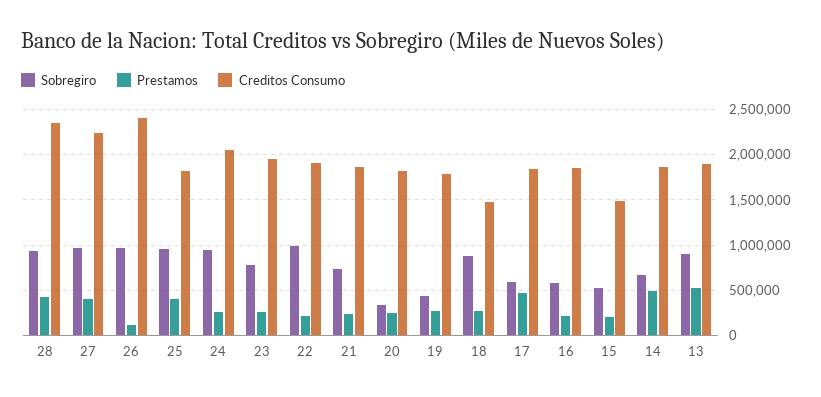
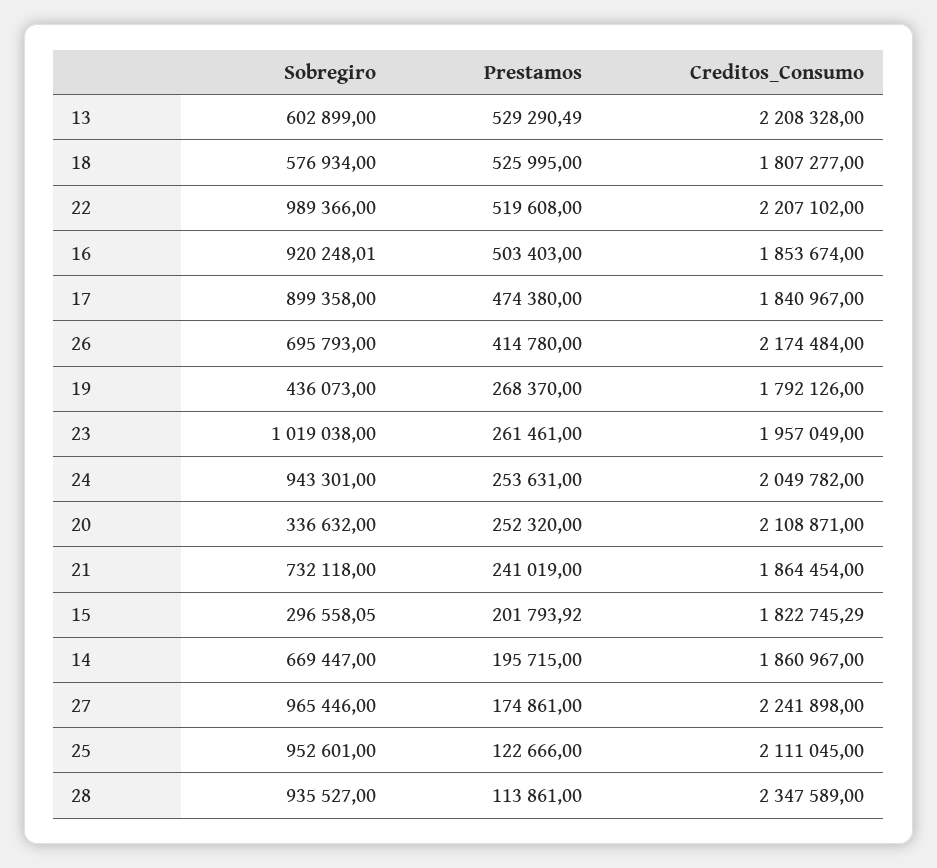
  {
    "Sobregiro": {
      "28": 935527,
      "27": 965446,
-     "26": 1000000,
+     "26": 695793,
      "25": 952601,
      "24": 943301,
-     "23": 800000,
+     "23": 1019038,
      "22": 989366,
      "21": 732118,
      "20": 336632,
      "19": 436073,
-     "18": 900000,
+     "18": 576934,
-     "17": 600000,
+     "17": 899358,
-     "16": 600000,
+     "16": 920248.01,
-     "15": 500000,
+     "15": 296558.05,
      "14": 669447,
-     "13": 900000
+     "13": 602899
    },
    "Prestamos": {
-     "28": 400000,
+     "28": 113861,
-     "27": 400000,
+     "27": 174861,
-     "26": 100000,
+     "26": 414780,
-     "25": 400000,
+     "25": 122666,
      "24": 253631,
      "23": 261461,
-     "22": 200000,
+     "22": 519608,
      "21": 241019,
      "20": 252320,
      "19": 268370,
-     "18": 300000,
+     "18": 525995,
      "17": 474380,
-     "16": 200000,
+     "16": 503403,
      "15": 201793.92,
-     "14": 500000,
+     "14": 195715,
      "13": 529290.49
    },
    "Creditos Consumo": {
      "28": 2347589,
      "27": 2241898,
-     "26": 2400000,
+     "26": 2174484,
-     "25": 1800000,
+     "25": 2111045,
      "24": 2049782,
      "23": 1957049,
-     "22": 1900000,
+     "22": 2207102,
      "21": 1864454,
-     "20": 1800000,
+     "20": 2108871,
      "19": 1792126,
-     "18": 1500000,
+     "18": 1807277,
      "17": 1840967,
      "16": 1853674,
-     "15": 1500000,
+     "15": 1822745.29,
      "14": 1860967,
-     "13": 1900000
+     "13": 2208328
    }
  }

